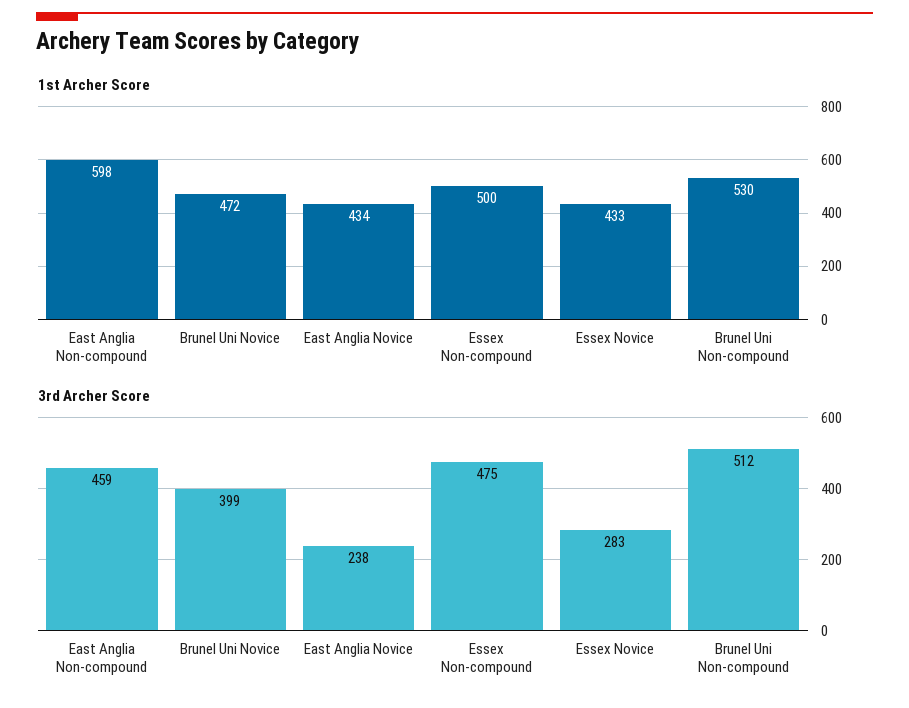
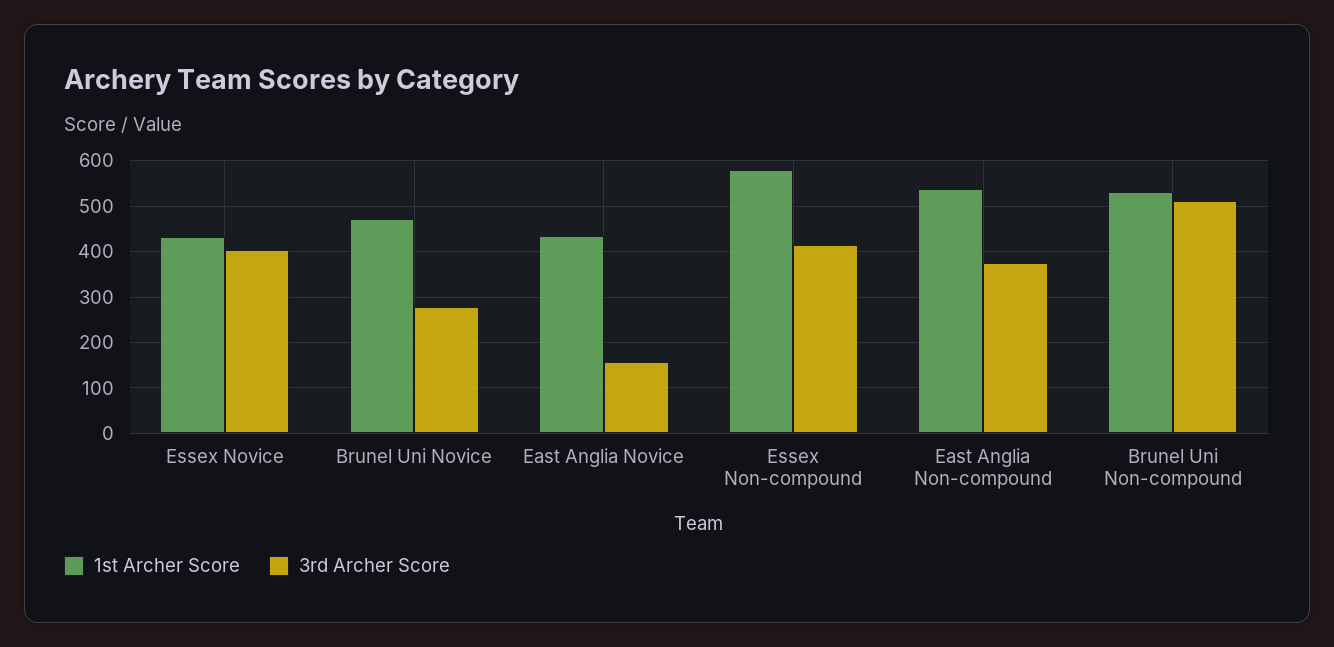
  {
    "1st Archer Score": {
-     "East Anglia Non-compound": 598,
+     "East Anglia Non-compound": 540,
      "Brunel Uni Novice": 472,
      "East Anglia Novice": 434,
-     "Essex Non-compound": 500,
+     "Essex Non-compound": 580,
      "Essex Novice": 433,
      "Brunel Uni Non-compound": 530
    },
    "3rd Archer Score": {
-     "East Anglia Non-compound": 459,
+     "East Anglia Non-compound": 380,
-     "Brunel Uni Novice": 399,
+     "Brunel Uni Novice": 280,
-     "East Anglia Novice": 238,
+     "East Anglia Novice": 160,
-     "Essex Non-compound": 475,
+     "Essex Non-compound": 420,
-     "Essex Novice": 283,
+     "Essex Novice": 400,
      "Brunel Uni Non-compound": 512
    }
  }

